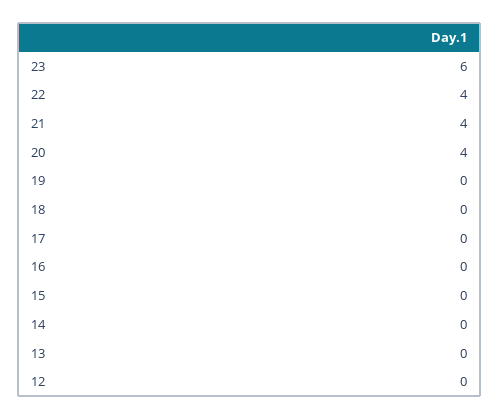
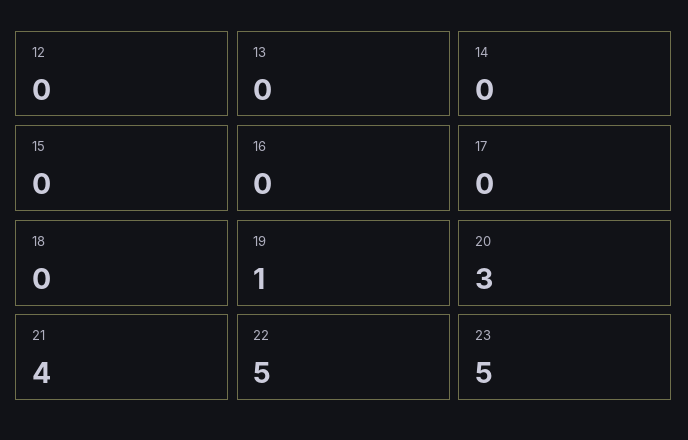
  {
-   "23": 6,
+   "23": 5,
-   "22": 4,
+   "22": 5,
    "21": 4,
-   "20": 4,
+   "20": 3,
-   "19": 0,
+   "19": 1,
    "18": 0,
    "17": 0,
    "16": 0,
    "15": 0,
    "14": 0,
    "13": 0,
    "12": 0
  }

